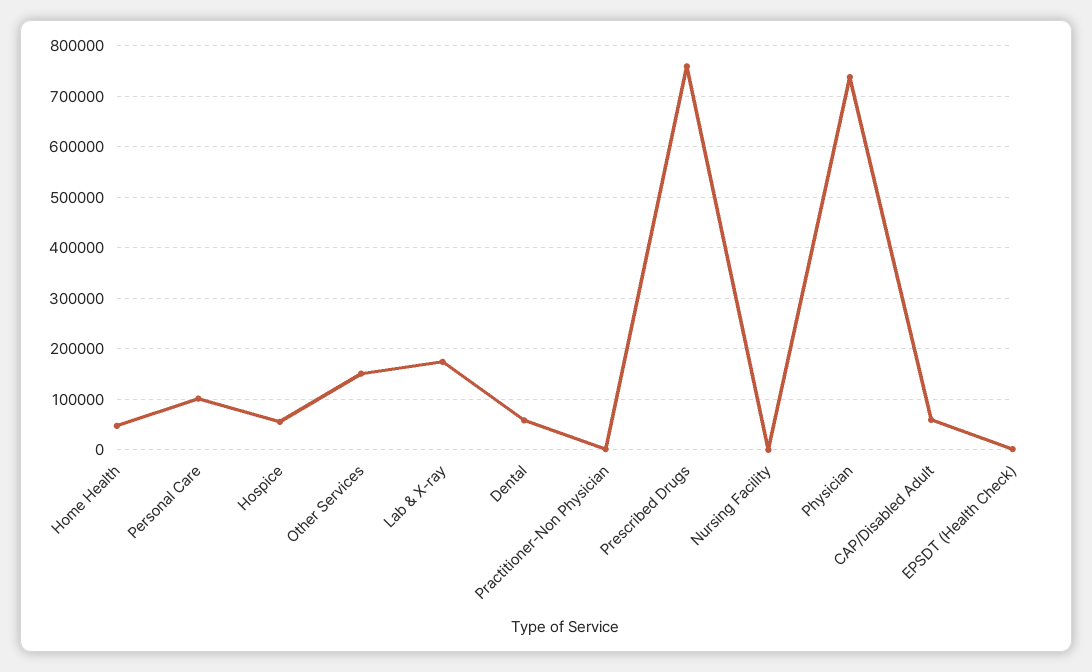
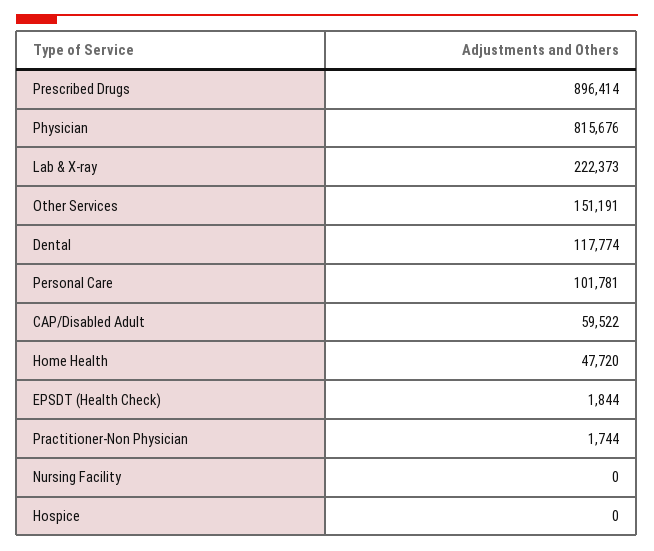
  {
    "Home Health": 47720,
    "Personal Care": 101781,
-   "Hospice": 60000,
+   "Hospice": 0,
    "Other Services": 151191,
-   "Lab & X-ray": 180000,
+   "Lab & X-ray": 222373,
-   "Dental": 60000,
+   "Dental": 117774,
    "Practitioner-Non Physician": 1744,
-   "Prescribed Drugs": 760000,
+   "Prescribed Drugs": 896414,
    "Nursing Facility": 0,
-   "Physician": 740000,
+   "Physician": 815676,
    "CAP/Disabled Adult": 59522,
    "EPSDT (Health Check)": 1844
  }

